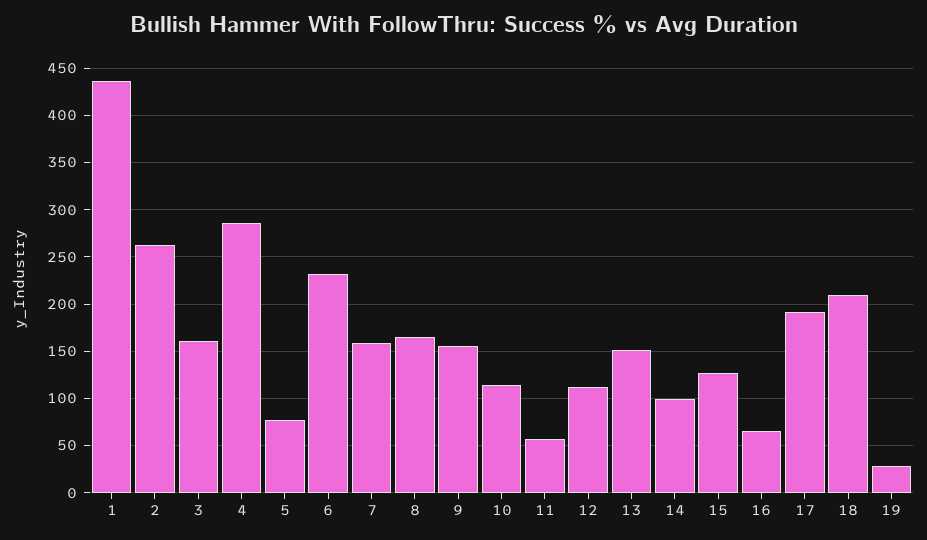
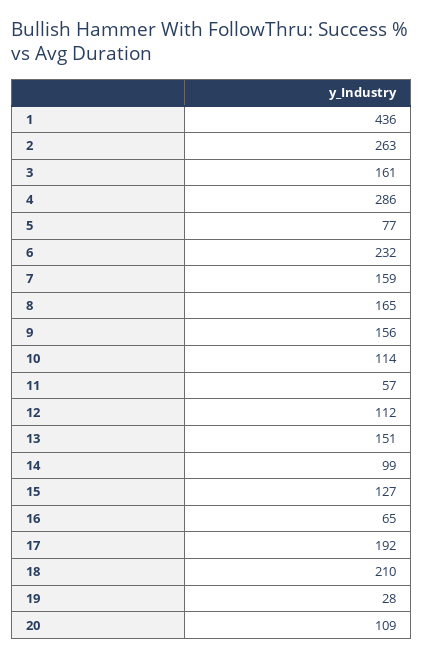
  {
    "1": 436,
    "2": 263,
    "3": 161,
    "4": 286,
    "5": 77,
    "6": 232,
    "7": 159,
    "8": 165,
    "9": 156,
    "10": 114,
    "11": 57,
    "12": 112,
    "13": 151,
    "14": 99,
    "15": 127,
    "16": 65,
    "17": 192,
    "18": 210,
-   "19": 28
+   "19": 28,
+   "20": 109
  }

